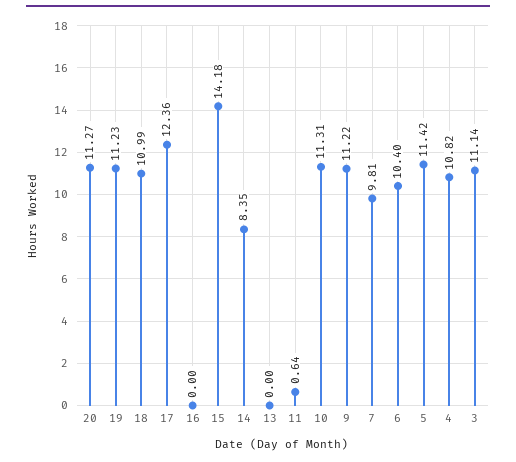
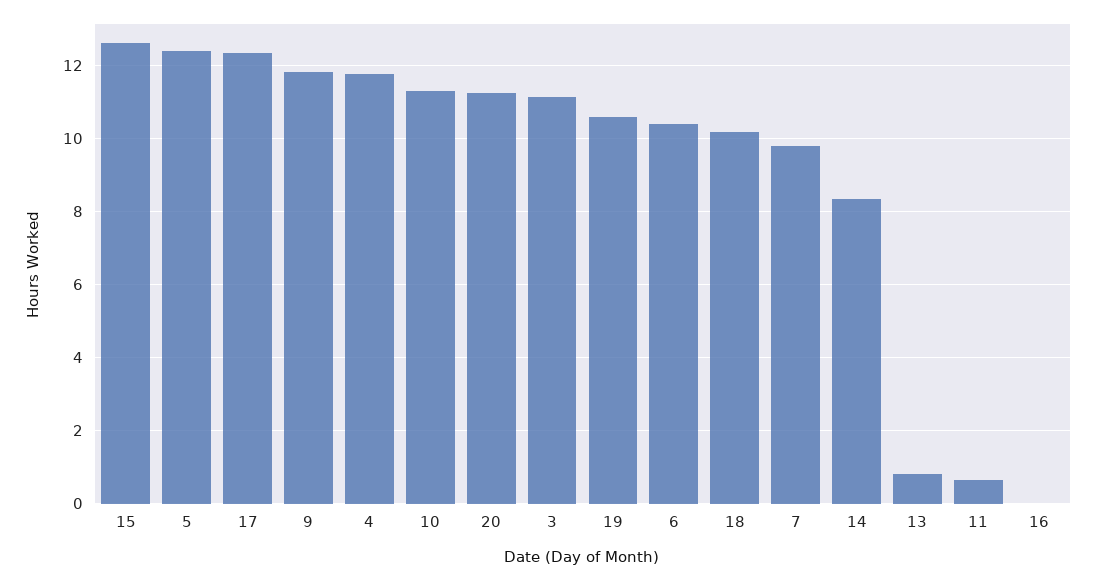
  {
    "20": 11.27,
-   "19": 11.23,
+   "19": 10.6,
-   "18": 10.99,
+   "18": 10.2,
    "17": 12.36,
    "16": 0,
-   "15": 14.18,
+   "15": 12.6,
    "14": 8.35,
-   "13": 0,
+   "13": 0.8,
    "11": 0.64,
    "10": 11.31,
-   "9": 11.22,
+   "9": 11.8,
    "7": 9.81,
    "6": 10.4,
-   "5": 11.42,
+   "5": 12.4,
-   "4": 10.82,
+   "4": 11.8,
    "3": 11.14
  }

